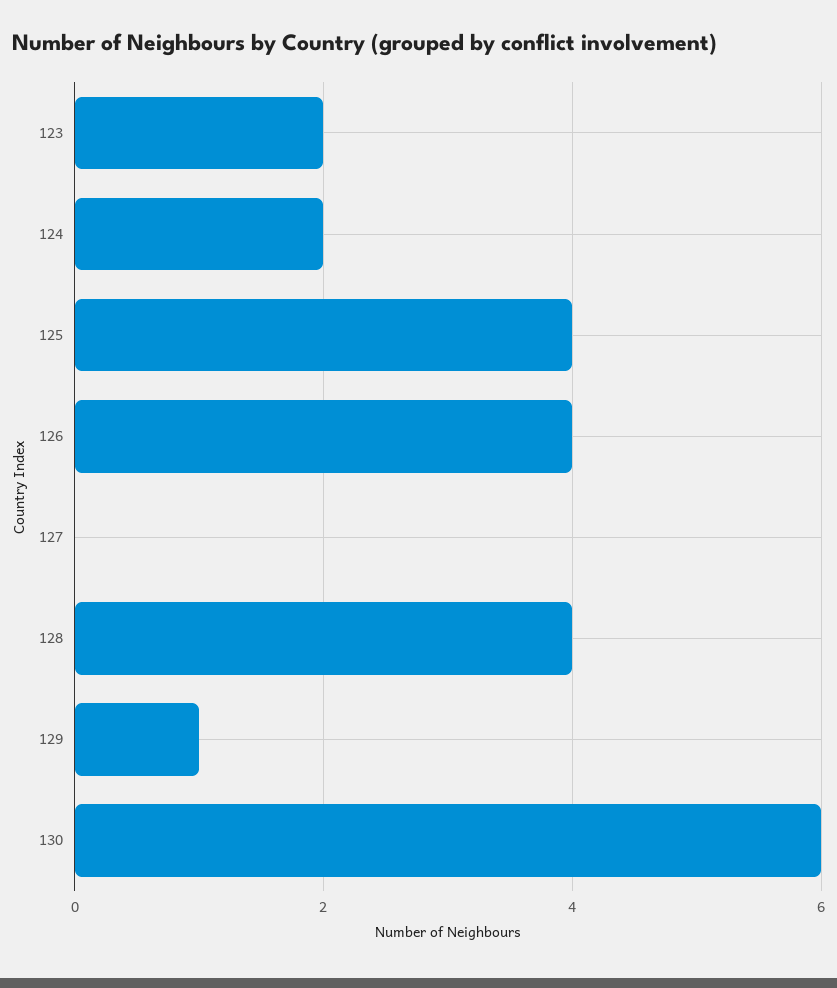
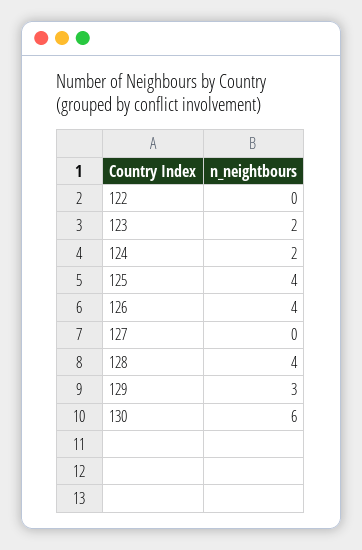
  {
    "123": 2,
    "124": 2,
    "125": 4,
    "126": 4,
    "127": 0,
    "128": 4,
-   "129": 1,
+   "129": 3,
-   "130": 6
+   "130": 6,
+   "122": 0
  }

